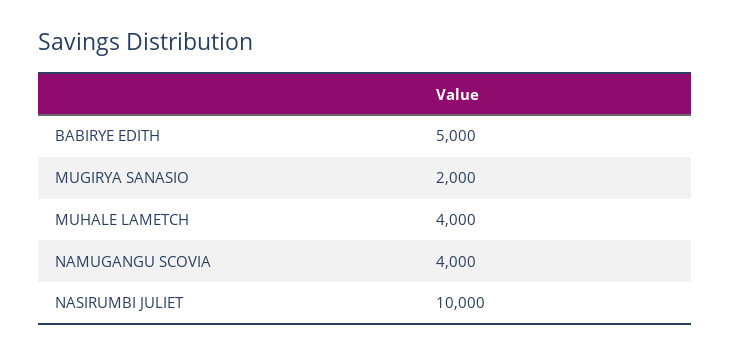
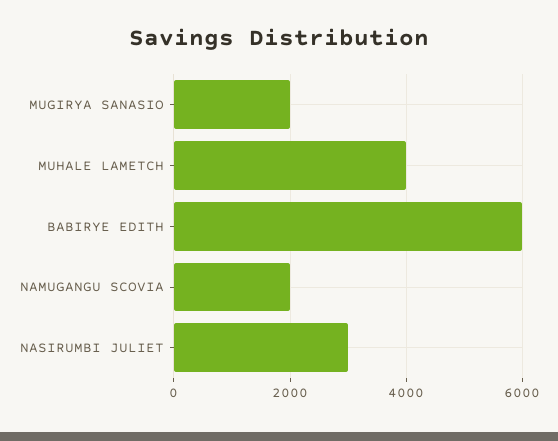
  {
-   "BABIRYE EDITH": 5000,
+   "BABIRYE EDITH": 6000,
    "MUGIRYA SANASIO": 2000,
    "MUHALE LAMETCH": 4000,
-   "NAMUGANGU SCOVIA": 4000,
+   "NAMUGANGU SCOVIA": 2000,
-   "NASIRUMBI JULIET": 10000
+   "NASIRUMBI JULIET": 3000
  }

